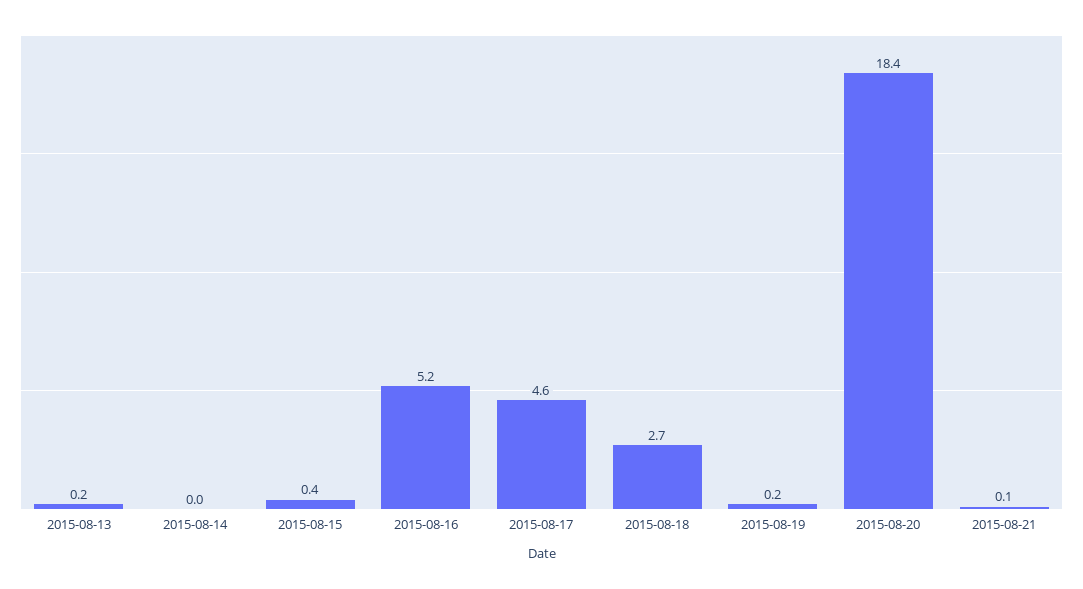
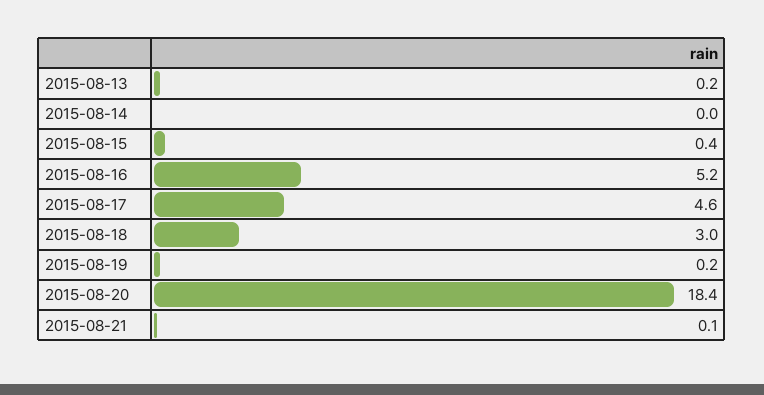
  {
    "2015-08-13": 0.2,
    "2015-08-14": 0,
    "2015-08-15": 0.4,
    "2015-08-16": 5.2,
    "2015-08-17": 4.6,
-   "2015-08-18": 2.7,
+   "2015-08-18": 3,
    "2015-08-19": 0.2,
    "2015-08-20": 18.4,
    "2015-08-21": 0.1
  }

